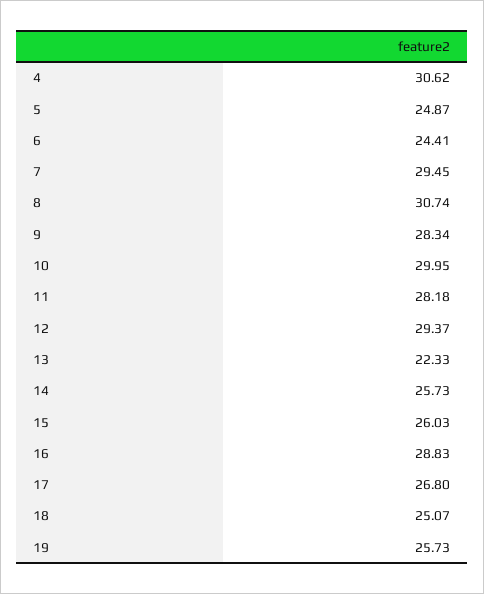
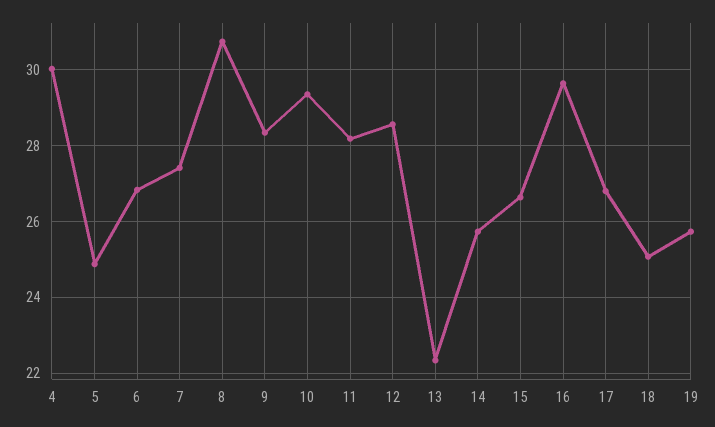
  {
-   "4": 30.62,
+   "4": 30,
    "5": 24.87,
-   "6": 24.41,
+   "6": 26.8,
-   "7": 29.45,
+   "7": 27.4,
    "8": 30.74,
    "9": 28.34,
-   "10": 29.95,
+   "10": 29.4,
    "11": 28.18,
-   "12": 29.37,
+   "12": 28.6,
    "13": 22.33,
    "14": 25.73,
-   "15": 26.03,
+   "15": 26.6,
-   "16": 28.83,
+   "16": 29.6,
    "17": 26.8,
    "18": 25.07,
    "19": 25.73
  }

